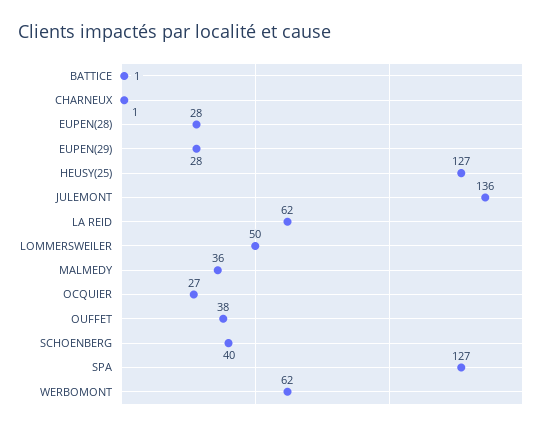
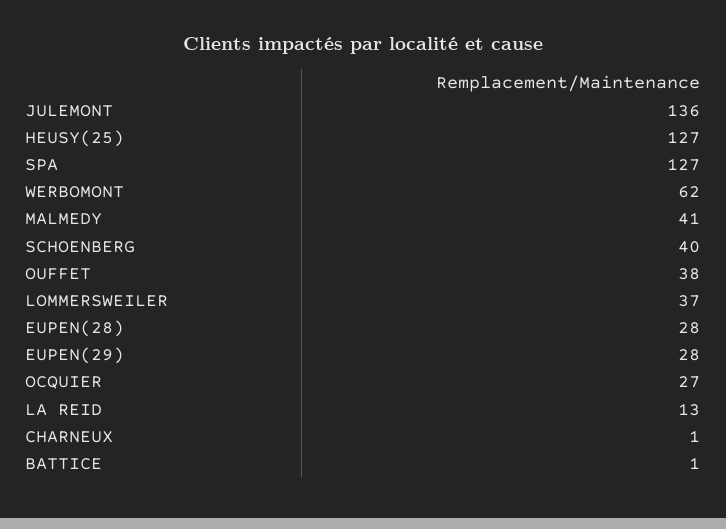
  {
    "BATTICE": 1,
    "CHARNEUX": 1,
    "EUPEN(28)": 28,
    "EUPEN(29)": 28,
    "HEUSY(25)": 127,
    "JULEMONT": 136,
-   "LA REID": 62,
+   "LA REID": 13,
-   "LOMMERSWEILER": 50,
+   "LOMMERSWEILER": 37,
-   "MALMEDY": 36,
+   "MALMEDY": 41,
    "OCQUIER": 27,
    "OUFFET": 38,
    "SCHOENBERG": 40,
    "SPA": 127,
    "WERBOMONT": 62
  }

